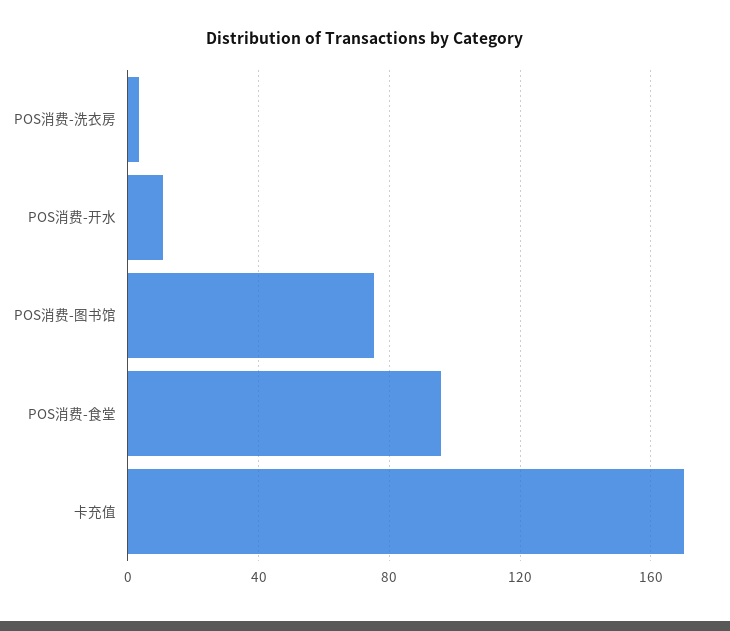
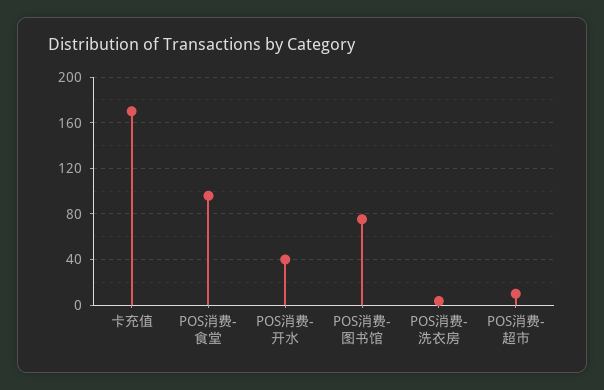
  {
    "POS消费-洗衣房": 5,
-   "POS消费-开水": 10,
+   "POS消费-开水": 40,
    "POS消费-图书馆": 75,
    "POS消费-食堂": 95,
-   "卡充值": 170
+   "卡充值": 170,
+   "POS消费-超市": 10
  }

